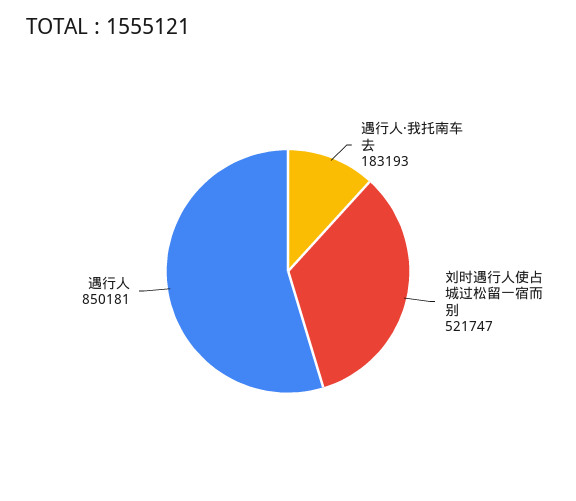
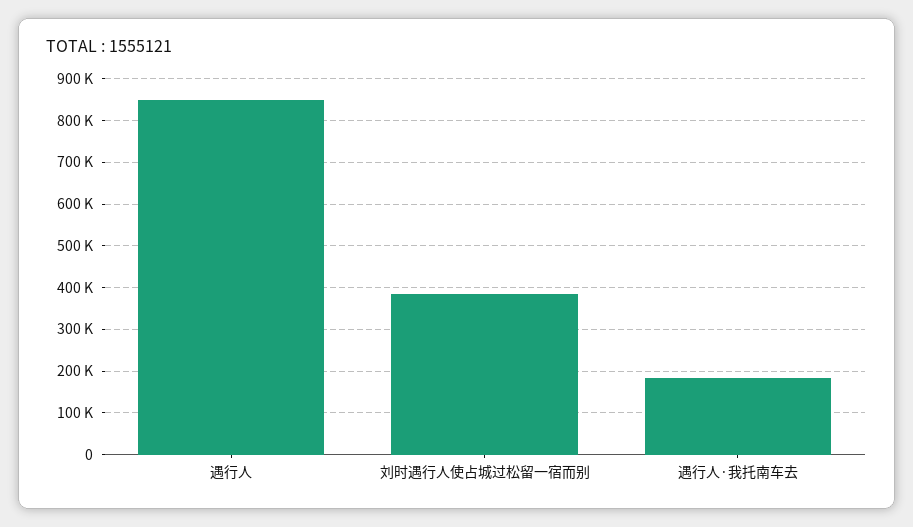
  {
    "遇行人·我托南车去": 183193,
-   "刘时遇行人使占城过松留一宿而别": 521747,
+   "刘时遇行人使占城过松留一宿而别": 380000,
    "遇行人": 850181
  }

